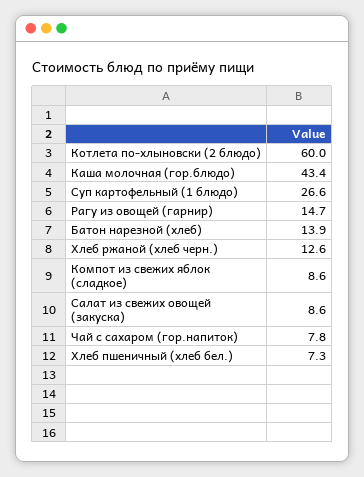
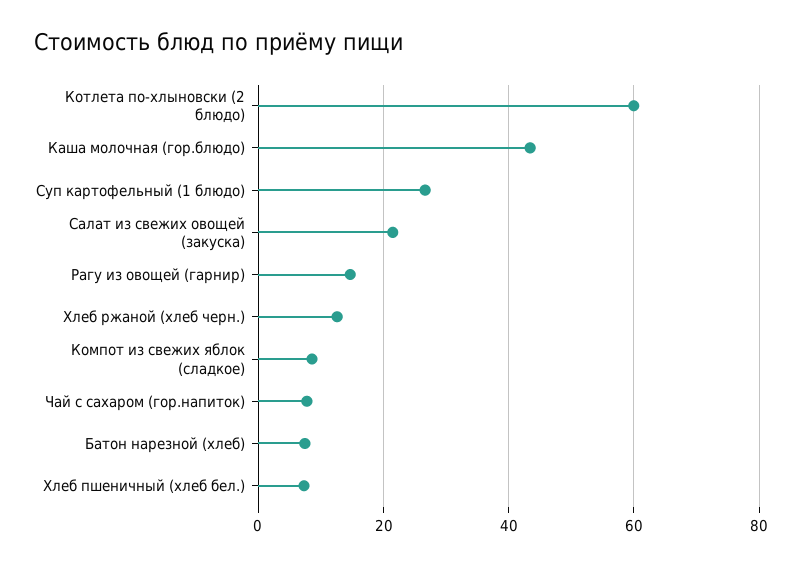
  {
    "Котлета по-хлыновски (2 блюдо)": 60,
    "Каша молочная (гор.блюдо)": 43.4,
    "Суп картофельный (1 блюдо)": 26.6,
    "Рагу из овощей (гарнир)": 14.7,
-   "Батон нарезной (хлеб)": 13.9,
+   "Батон нарезной (хлеб)": 8,
    "Хлеб ржаной (хлеб черн.)": 12.6,
    "Компот из свежих яблок (сладкое)": 8.6,
-   "Салат из свежих овощей (закуска)": 8.6,
+   "Салат из свежих овощей (закуска)": 22,
    "Чай с сахаром (гор.напиток)": 7.8,
    "Хлеб пшеничный (хлеб бел.)": 7.3
  }

